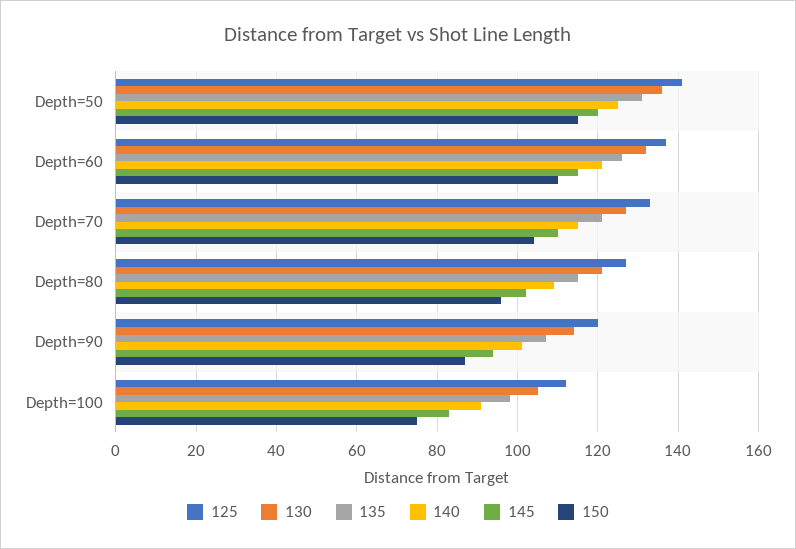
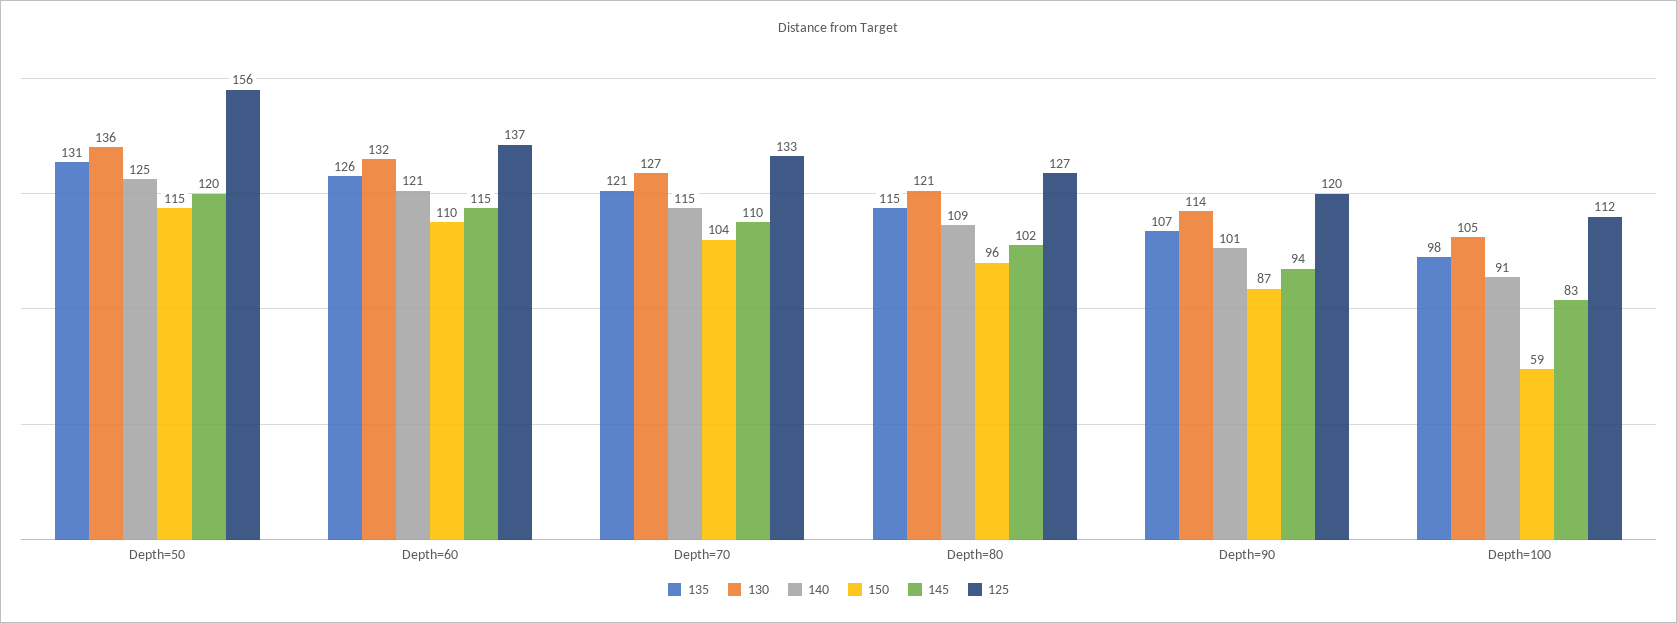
  {
    "125": {
-     "Depth=50": 140,
+     "Depth=50": 156,
      "Depth=60": 137,
      "Depth=70": 133,
      "Depth=80": 127,
      "Depth=90": 120,
      "Depth=100": 112
    },
    "130": {
      "Depth=50": 136,
      "Depth=60": 132,
      "Depth=70": 127,
      "Depth=80": 121,
      "Depth=90": 114,
      "Depth=100": 105
    },
    "135": {
      "Depth=50": 131,
      "Depth=60": 126,
      "Depth=70": 121,
      "Depth=80": 115,
      "Depth=90": 107,
      "Depth=100": 98
    },
    "140": {
      "Depth=50": 125,
      "Depth=60": 121,
      "Depth=70": 115,
      "Depth=80": 109,
      "Depth=90": 101,
      "Depth=100": 91
    },
    "145": {
      "Depth=50": 120,
      "Depth=60": 115,
      "Depth=70": 110,
      "Depth=80": 102,
      "Depth=90": 94,
      "Depth=100": 83
    },
    "150": {
      "Depth=50": 115,
      "Depth=60": 110,
      "Depth=70": 104,
      "Depth=80": 96,
      "Depth=90": 87,
-     "Depth=100": 75
+     "Depth=100": 59
    }
  }

